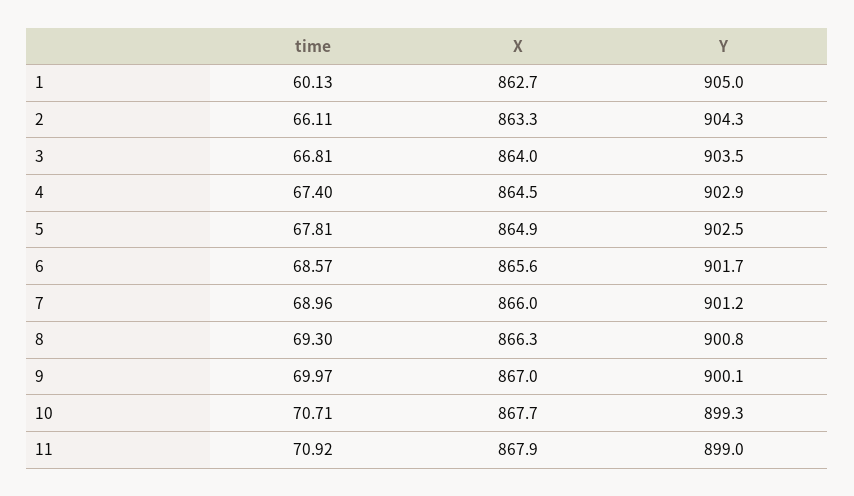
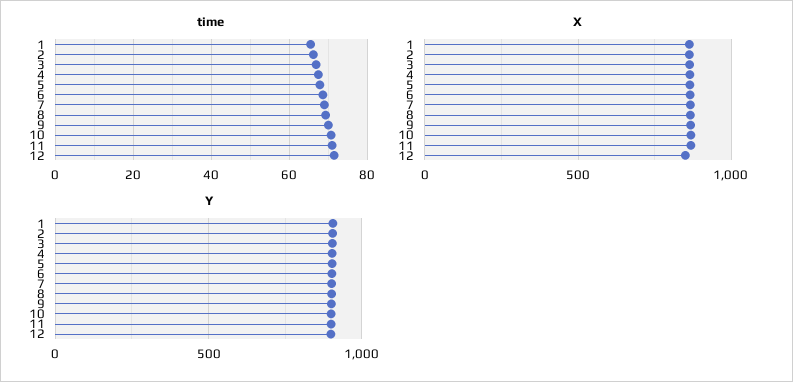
  {
    "time": {
-     "1": 60.13,
+     "1": 66,
      "2": 66.11,
      "3": 66.81,
      "4": 67.4,
      "5": 67.81,
      "6": 68.57,
      "7": 68.96,
      "8": 69.3,
      "9": 69.97,
      "10": 70.71,
-     "11": 70.92
+     "11": 70.92,
+     "12": 72
    },
    "X": {
      "1": 862.7,
      "2": 863.3,
      "3": 864,
      "4": 864.5,
      "5": 864.9,
      "6": 865.6,
      "7": 866,
      "8": 866.3,
      "9": 867,
      "10": 867.7,
-     "11": 867.9
+     "11": 867.9,
+     "12": 850
    },
    "Y": {
      "1": 905,
      "2": 904.3,
      "3": 903.5,
      "4": 902.9,
      "5": 902.5,
      "6": 901.7,
      "7": 901.2,
      "8": 900.8,
      "9": 900.1,
      "10": 899.3,
-     "11": 899
+     "11": 899,
+     "12": 900
    }
  }

